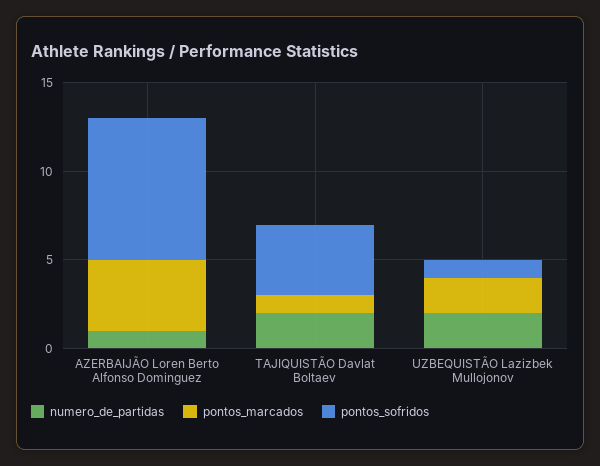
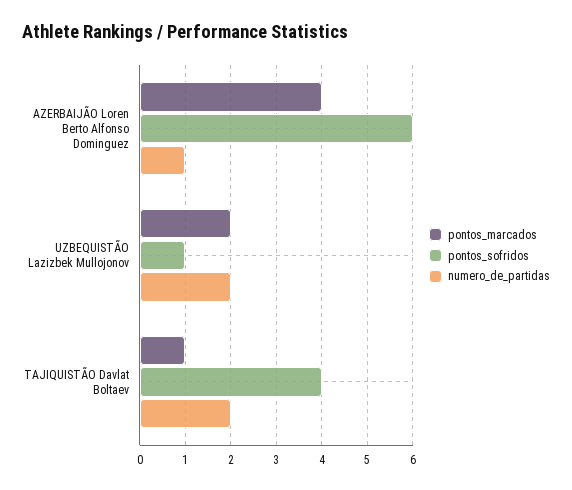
  {
    "numero_de_partidas": {
      "AZERBAIJÃO Loren Berto Alfonso Dominguez": 1,
      "TAJIQUISTÃO Davlat Boltaev": 2,
      "UZBEQUISTÃO Lazizbek Mullojonov": 2
    },
    "pontos_marcados": {
      "AZERBAIJÃO Loren Berto Alfonso Dominguez": 4,
      "TAJIQUISTÃO Davlat Boltaev": 1,
      "UZBEQUISTÃO Lazizbek Mullojonov": 2
    },
    "pontos_sofridos": {
-     "AZERBAIJÃO Loren Berto Alfonso Dominguez": 8,
+     "AZERBAIJÃO Loren Berto Alfonso Dominguez": 6,
      "TAJIQUISTÃO Davlat Boltaev": 4,
      "UZBEQUISTÃO Lazizbek Mullojonov": 1
    }
  }

